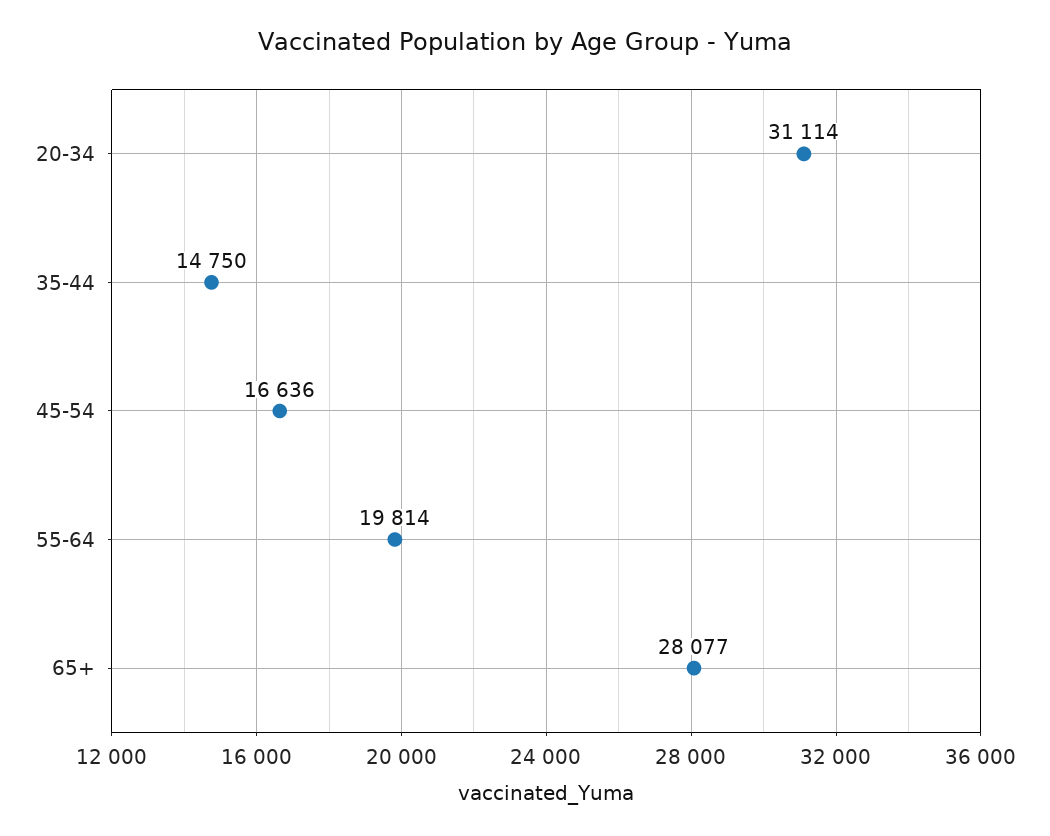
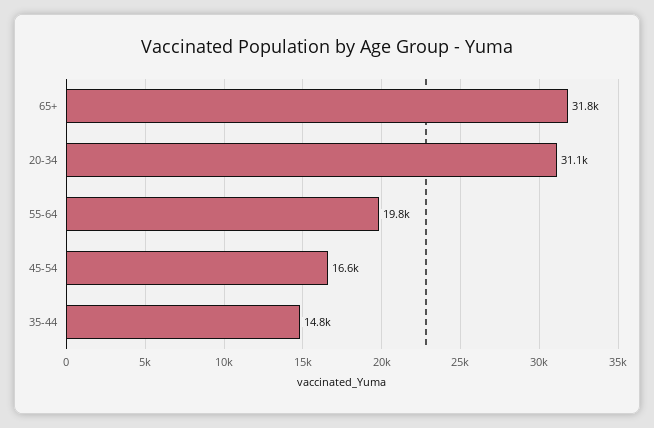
  {
    "20-34": 31114,
    "35-44": 14750,
    "45-54": 16636,
    "55-64": 19814,
-   "65+": 28077
+   "65+": 31800
  }

